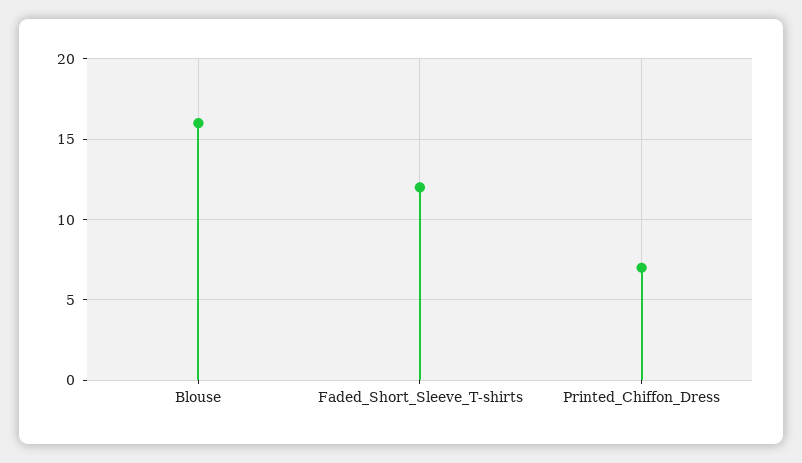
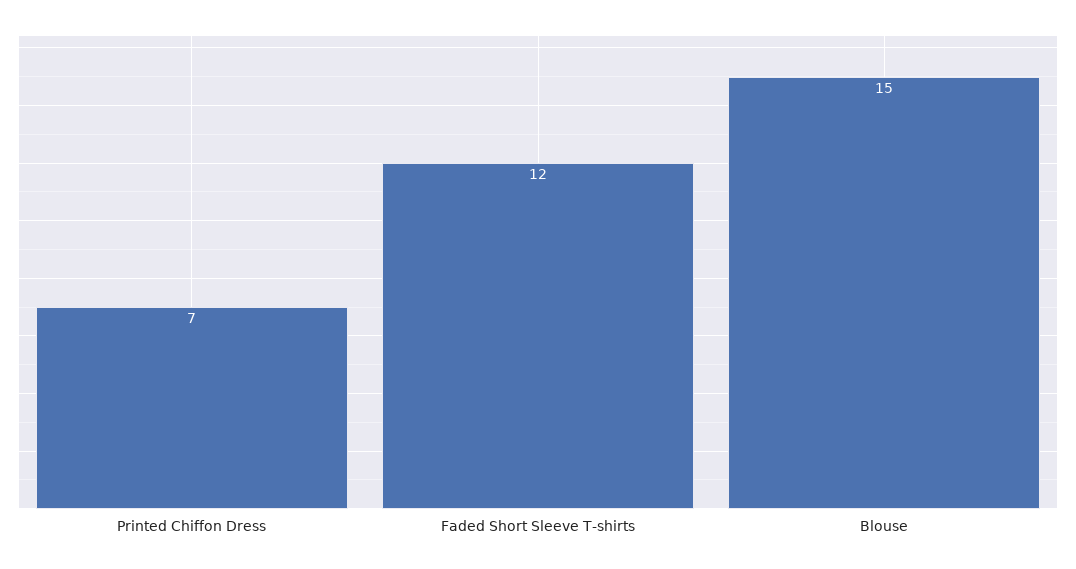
  {
-   "Blouse": 16,
+   "Blouse": 15,
    "Faded_Short_Sleeve_T-shirts": 12,
    "Printed_Chiffon_Dress": 7
  }

